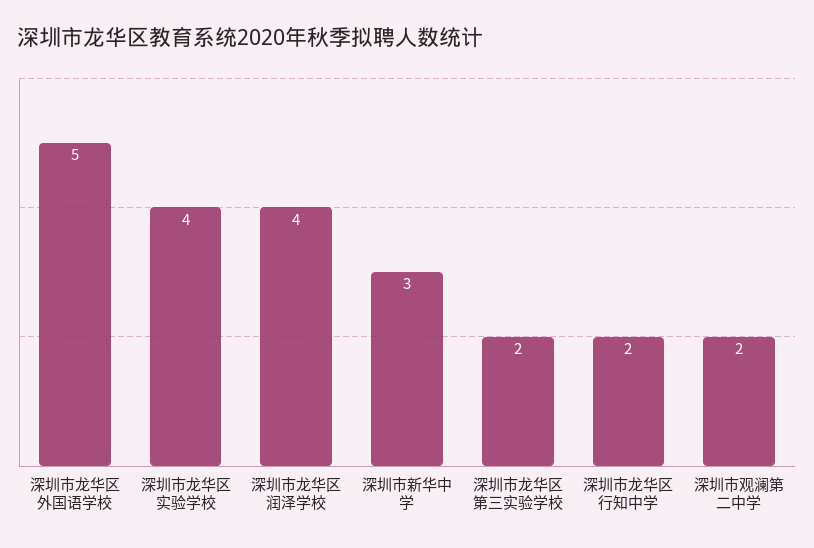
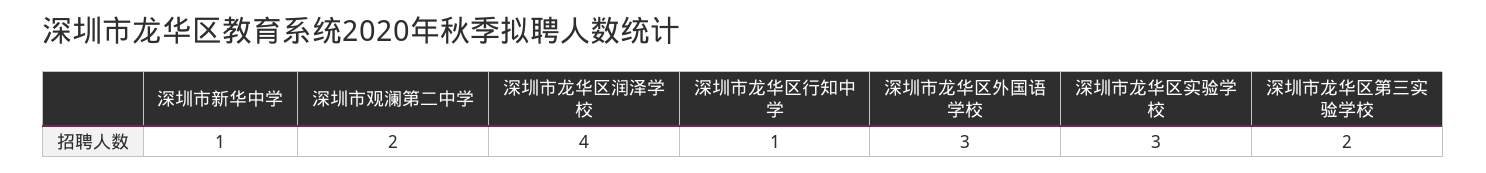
  {
-   "深圳市龙华区外国语学校": 5,
+   "深圳市龙华区外国语学校": 3,
-   "深圳市龙华区实验学校": 4,
+   "深圳市龙华区实验学校": 3,
    "深圳市龙华区润泽学校": 4,
-   "深圳市新华中学": 3,
+   "深圳市新华中学": 1,
    "深圳市龙华区第三实验学校": 2,
-   "深圳市龙华区行知中学": 2,
+   "深圳市龙华区行知中学": 1,
    "深圳市观澜第二中学": 2
  }

